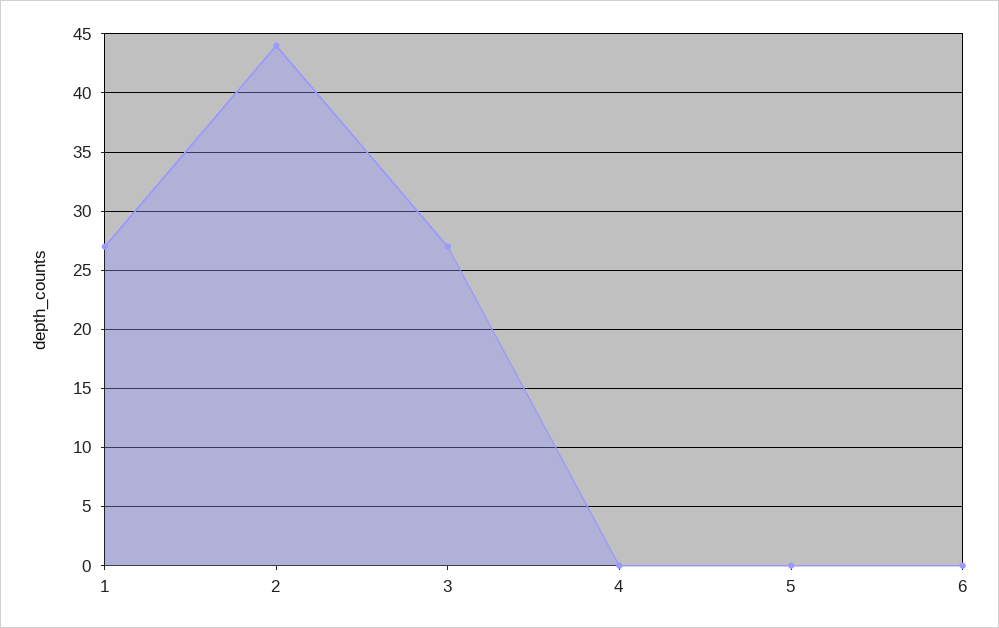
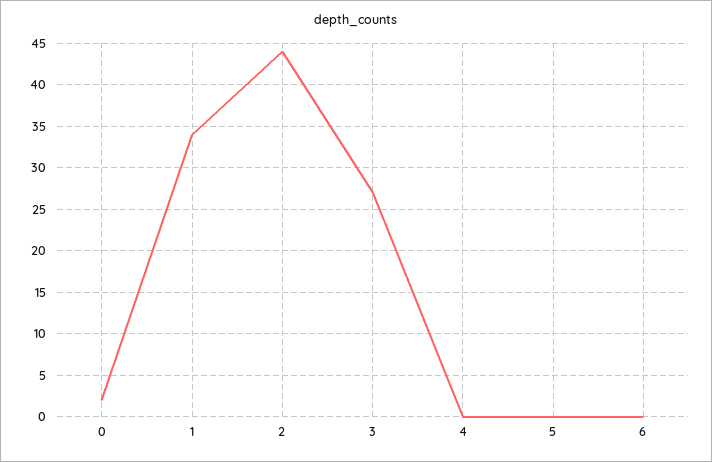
  {
-   "1": 27,
+   "1": 34,
    "2": 44,
    "3": 27,
    "4": 0,
    "5": 0,
-   "6": 0
+   "6": 0,
+   "0": 2
  }

